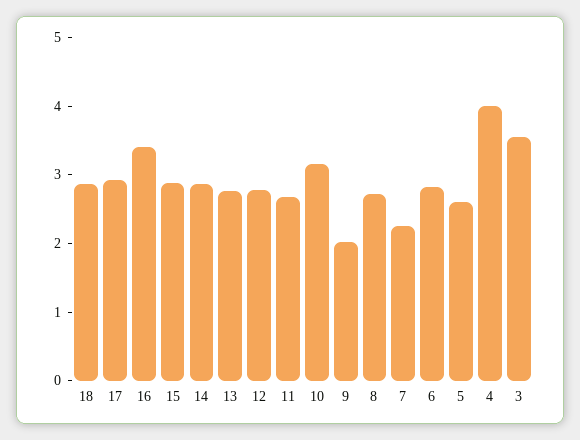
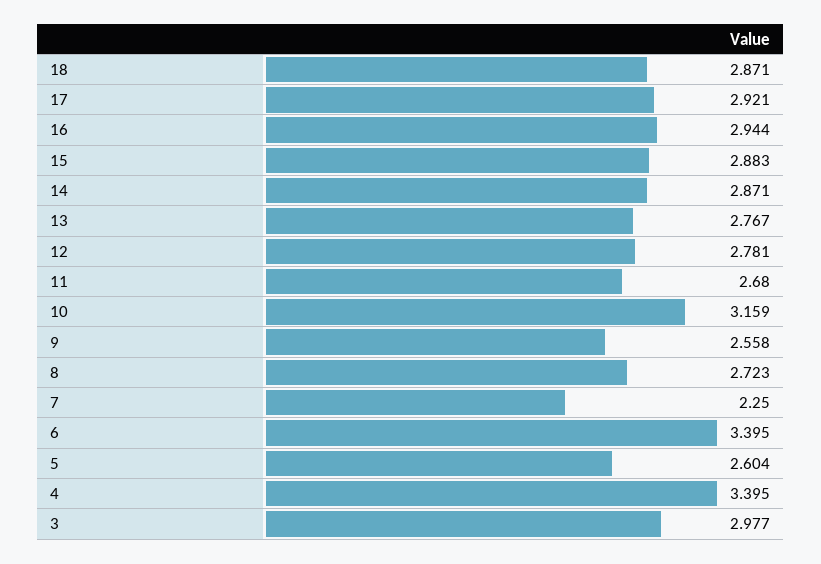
  {
    "18": 2.871,
    "17": 2.921,
-   "16": 3.4,
+   "16": 2.944,
    "15": 2.883,
    "14": 2.871,
    "13": 2.767,
    "12": 2.781,
    "11": 2.68,
    "10": 3.159,
-   "9": 2,
+   "9": 2.558,
    "8": 2.723,
    "7": 2.25,
-   "6": 2.8,
+   "6": 3.395,
    "5": 2.604,
-   "4": 4,
+   "4": 3.395,
-   "3": 3.6
+   "3": 2.977
  }

